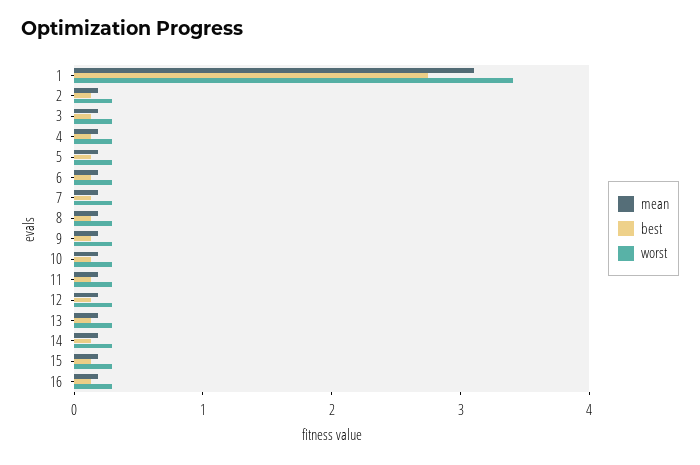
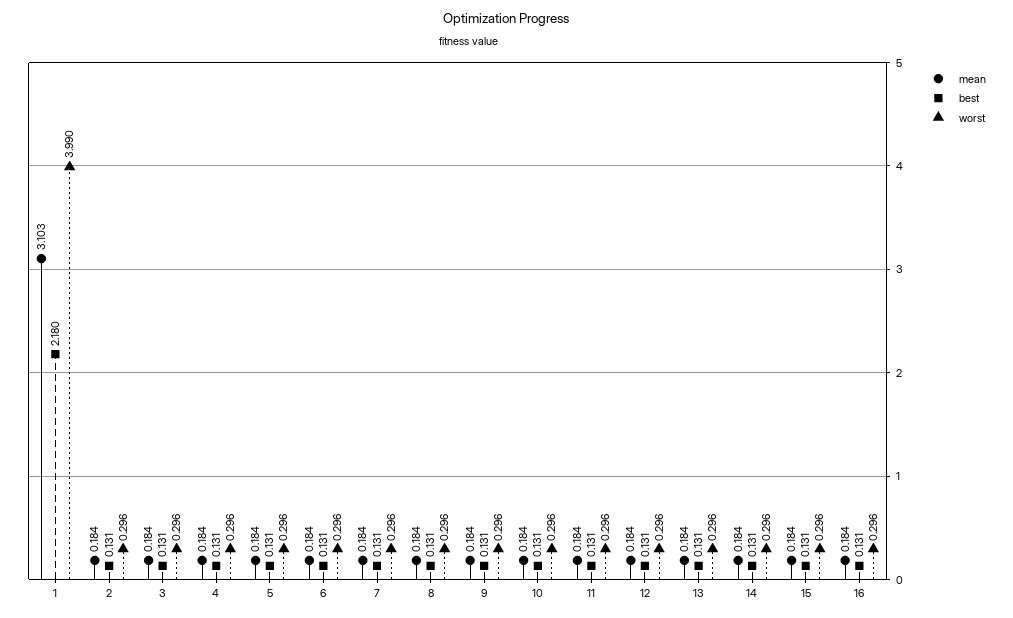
  {
    "mean": {
      "1": 3.103,
      "2": 0.184,
      "3": 0.184,
      "4": 0.184,
      "5": 0.184,
      "6": 0.184,
      "7": 0.184,
      "8": 0.184,
      "9": 0.184,
      "10": 0.184,
      "11": 0.184,
      "12": 0.184,
      "13": 0.184,
      "14": 0.184,
      "15": 0.184,
      "16": 0.184
    },
    "best": {
-     "1": 2.8,
+     "1": 2.18,
      "2": 0.131,
      "3": 0.131,
      "4": 0.131,
      "5": 0.131,
      "6": 0.131,
      "7": 0.131,
      "8": 0.131,
      "9": 0.131,
      "10": 0.131,
      "11": 0.131,
      "12": 0.131,
      "13": 0.131,
      "14": 0.131,
      "15": 0.131,
      "16": 0.131
    },
    "worst": {
-     "1": 3.4,
+     "1": 3.99,
      "2": 0.296,
      "3": 0.296,
      "4": 0.296,
      "5": 0.296,
      "6": 0.296,
      "7": 0.296,
      "8": 0.296,
      "9": 0.296,
      "10": 0.296,
      "11": 0.296,
      "12": 0.296,
      "13": 0.296,
      "14": 0.296,
      "15": 0.296,
      "16": 0.296
    }
  }

